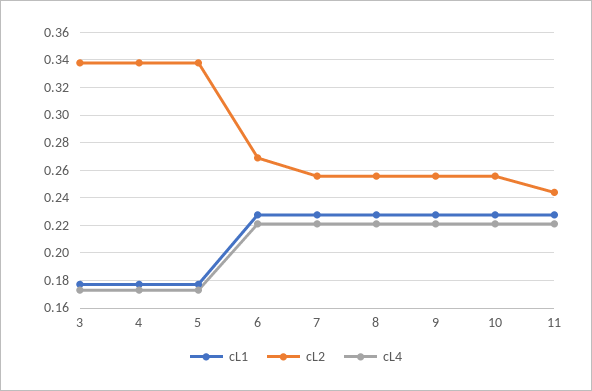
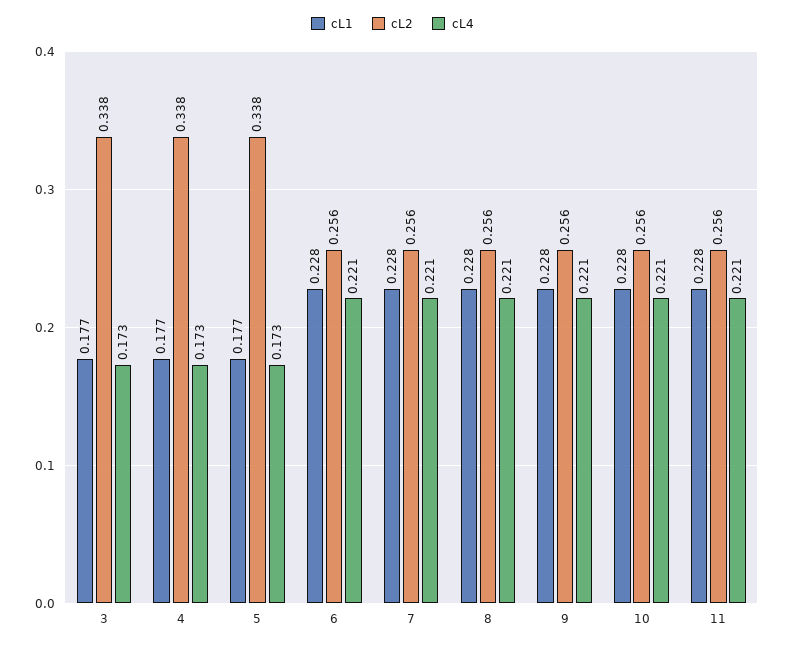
  {
    "cL1": {
      "3": 0.177,
      "4": 0.177,
      "5": 0.177,
      "6": 0.228,
      "7": 0.228,
      "8": 0.228,
      "9": 0.228,
      "10": 0.228,
      "11": 0.228
    },
    "cL2": {
      "3": 0.338,
      "4": 0.338,
      "5": 0.338,
-     "6": 0.27,
+     "6": 0.256,
      "7": 0.256,
      "8": 0.256,
      "9": 0.256,
      "10": 0.256,
-     "11": 0.245
+     "11": 0.256
    },
    "cL4": {
      "3": 0.173,
      "4": 0.173,
      "5": 0.173,
      "6": 0.221,
      "7": 0.221,
      "8": 0.221,
      "9": 0.221,
      "10": 0.221,
      "11": 0.221
    }
  }

